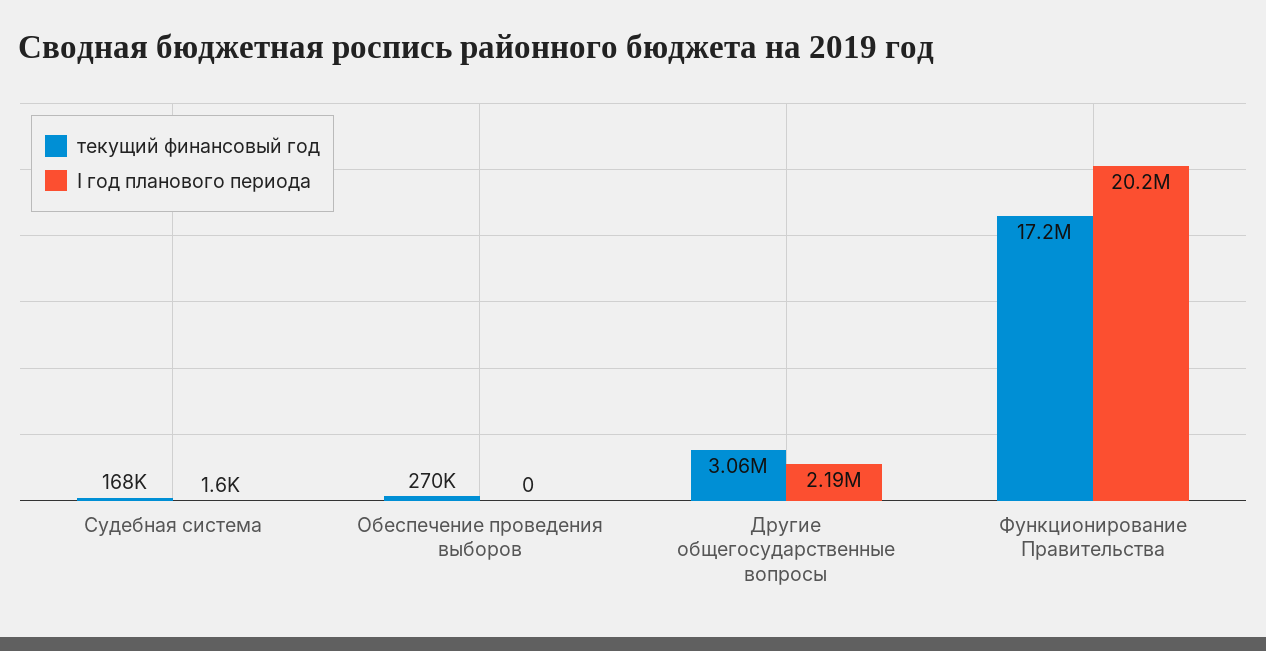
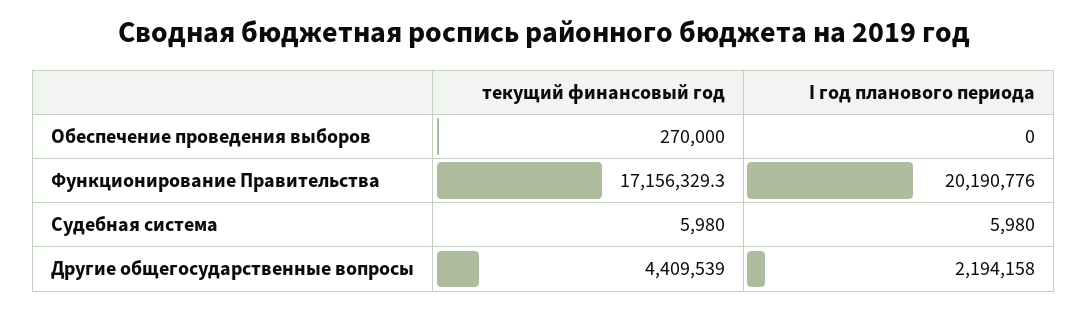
  {
    "текущий финансовый год": {
-     "Судебная система": 168000,
+     "Судебная система": 5980,
      "Обеспечение проведения выборов": 270000,
-     "Другие общегосударственные вопросы": 3060000,
+     "Другие общегосударственные вопросы": 4409539,
      "Функционирование Правительства": 17156329.3
    },
    "I год планового периода": {
-     "Судебная система": 1600,
+     "Судебная система": 5980,
      "Обеспечение проведения выборов": 0,
      "Другие общегосударственные вопросы": 2194158,
      "Функционирование Правительства": 20190776
    }
  }

